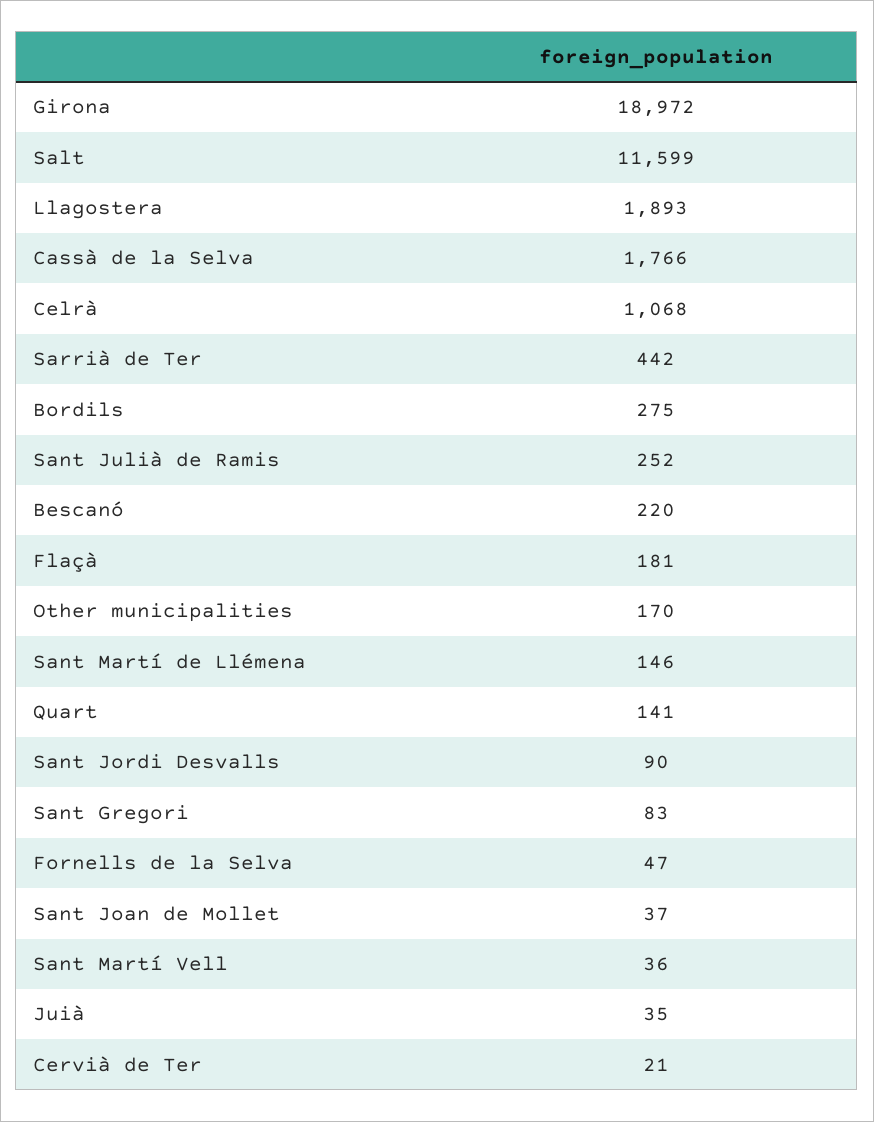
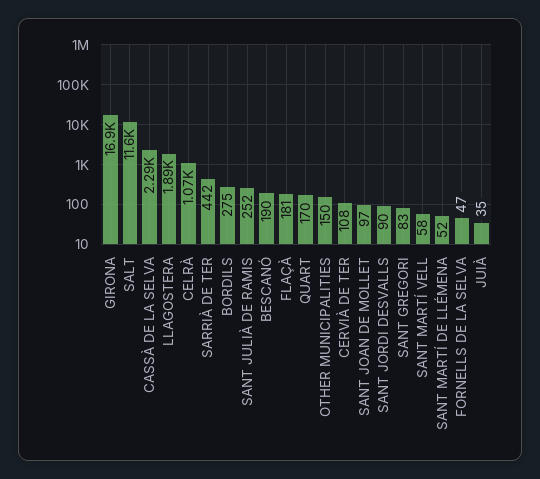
  {
-   "Girona": 18972,
+   "Girona": 16900,
    "Salt": 11599,
    "Llagostera": 1893,
-   "Cassà de la Selva": 1766,
+   "Cassà de la Selva": 2290,
    "Celrà": 1068,
    "Sarrià de Ter": 442,
    "Bordils": 275,
    "Sant Julià de Ramis": 252,
-   "Bescanó": 220,
+   "Bescanó": 190,
    "Flaçà": 181,
-   "Other municipalities": 170,
+   "Other municipalities": 150,
-   "Sant Martí de Llémena": 146,
+   "Sant Martí de Llémena": 52,
-   "Quart": 141,
+   "Quart": 170,
    "Sant Jordi Desvalls": 90,
    "Sant Gregori": 83,
    "Fornells de la Selva": 47,
-   "Sant Joan de Mollet": 37,
+   "Sant Joan de Mollet": 97,
-   "Sant Martí Vell": 36,
+   "Sant Martí Vell": 58,
    "Juià": 35,
-   "Cervià de Ter": 21
+   "Cervià de Ter": 108
  }

